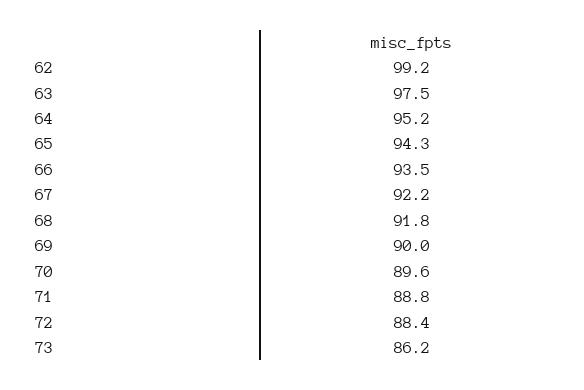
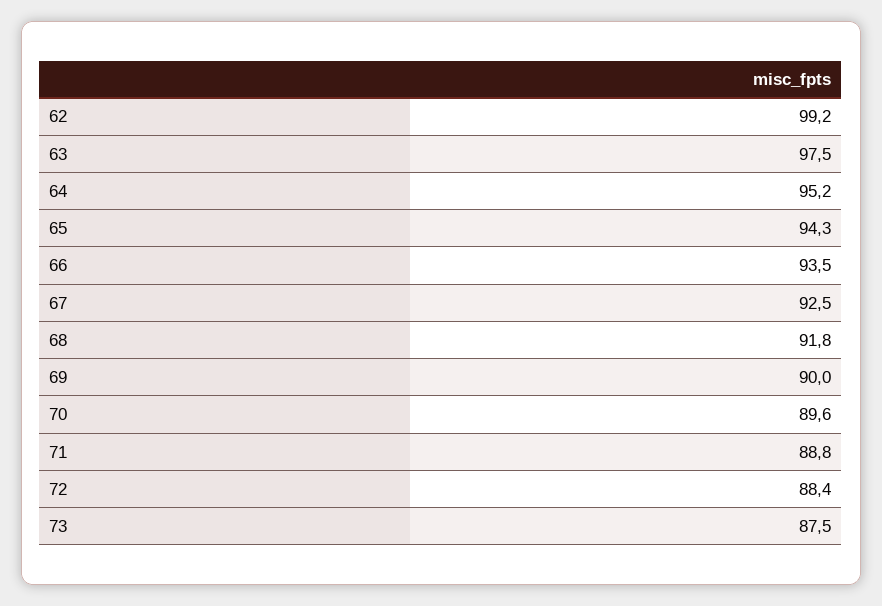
  {
    "62": 99.2,
    "63": 97.5,
    "64": 95.2,
    "65": 94.3,
    "66": 93.5,
-   "67": 92.2,
+   "67": 92.5,
    "68": 91.8,
    "69": 90,
    "70": 89.6,
    "71": 88.8,
    "72": 88.4,
-   "73": 86.2
+   "73": 87.5
  }

